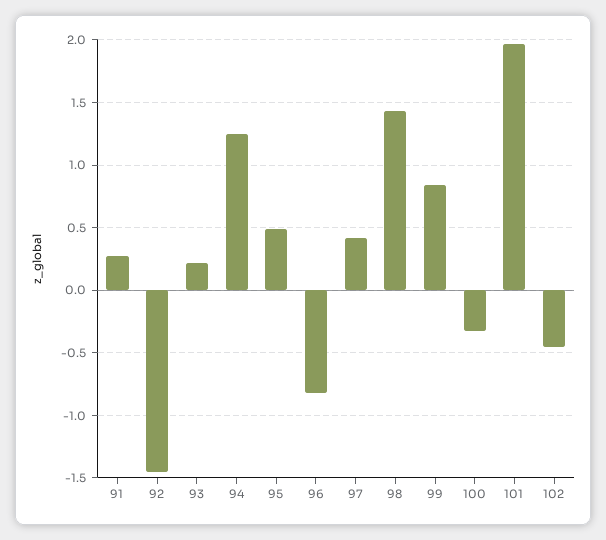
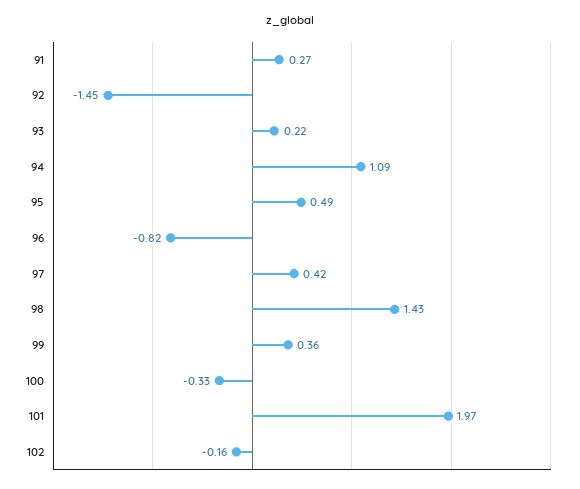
  {
    "91": 0.27,
    "92": -1.45,
    "93": 0.22,
-   "94": 1.25,
+   "94": 1.09,
    "95": 0.49,
    "96": -0.82,
    "97": 0.42,
    "98": 1.43,
-   "99": 0.85,
+   "99": 0.36,
    "100": -0.33,
    "101": 1.97,
-   "102": -0.45
+   "102": -0.16
  }

